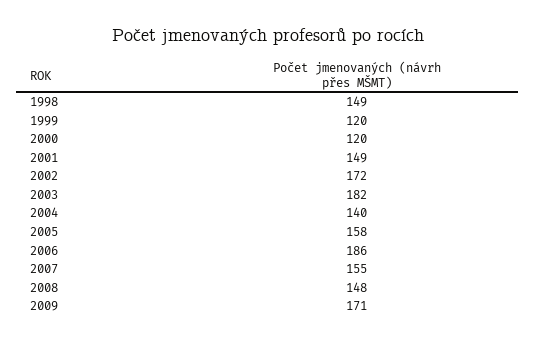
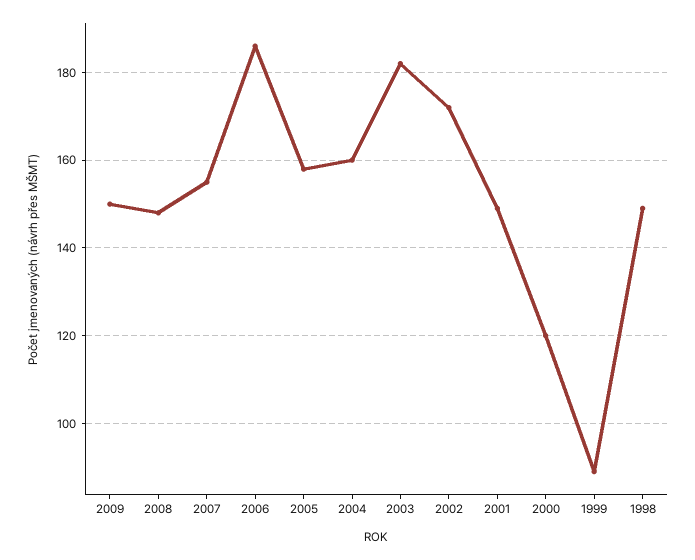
  {
    "1998": 149,
-   "1999": 120,
+   "1999": 90,
    "2000": 120,
    "2001": 149,
    "2002": 172,
    "2003": 182,
-   "2004": 140,
+   "2004": 160,
    "2005": 158,
    "2006": 186,
    "2007": 155,
    "2008": 148,
-   "2009": 171
+   "2009": 150
  }

